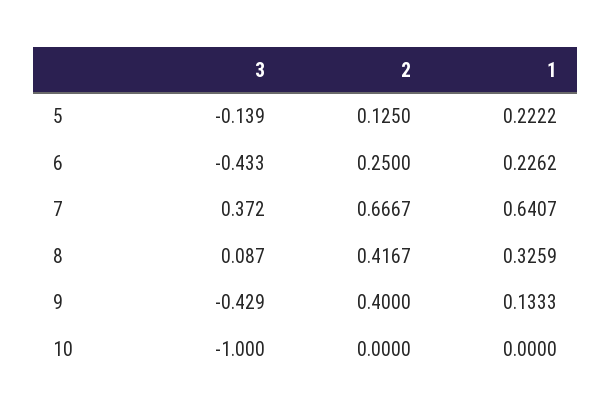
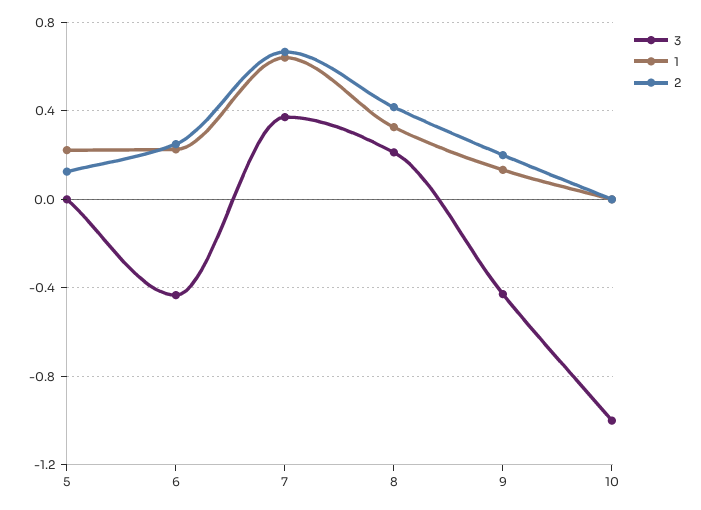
  {
    "3": {
-     "5": -0.139,
+     "5": 0,
      "6": -0.433,
      "7": 0.372,
-     "8": 0.087,
+     "8": 0.2,
      "9": -0.429,
      "10": -1
    },
    "2": {
      "5": 0.125,
      "6": 0.25,
      "7": 0.6667,
      "8": 0.4167,
-     "9": 0.4,
+     "9": 0.2,
      "10": 0
    },
    "1": {
      "5": 0.2222,
      "6": 0.2262,
      "7": 0.6407,
      "8": 0.3259,
      "9": 0.1333,
      "10": 0
    }
  }

